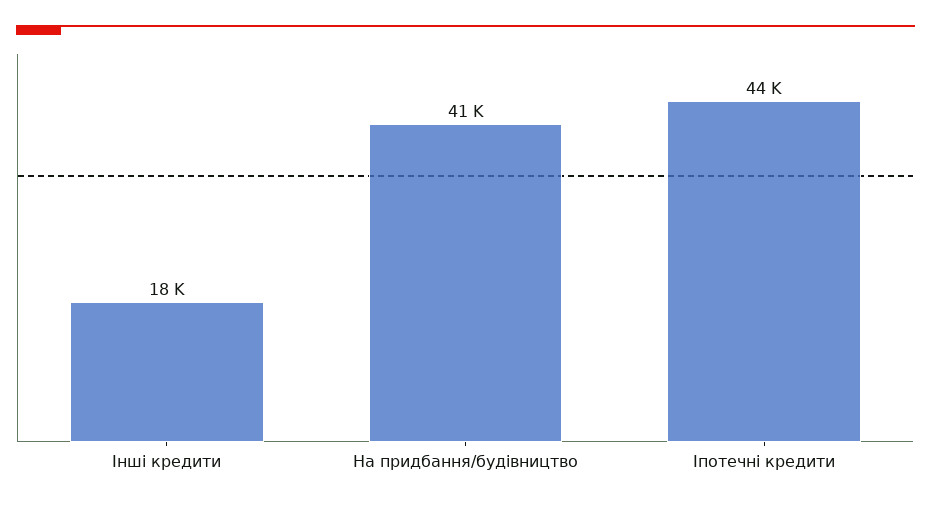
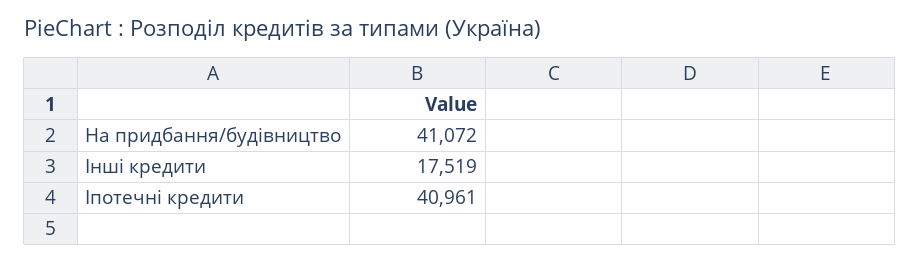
  {
    "Інші кредити": 17519,
    "На придбання/будівництво": 41072,
-   "Іпотечні кредити": 44000
+   "Іпотечні кредити": 40961
  }

